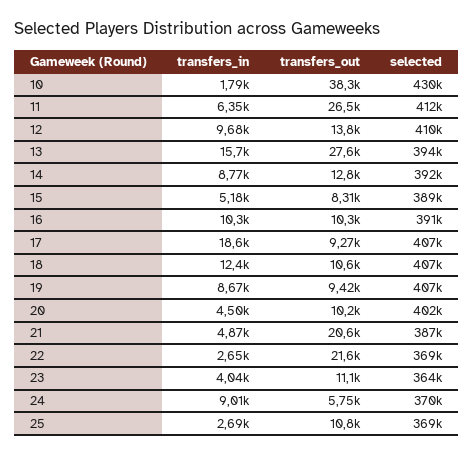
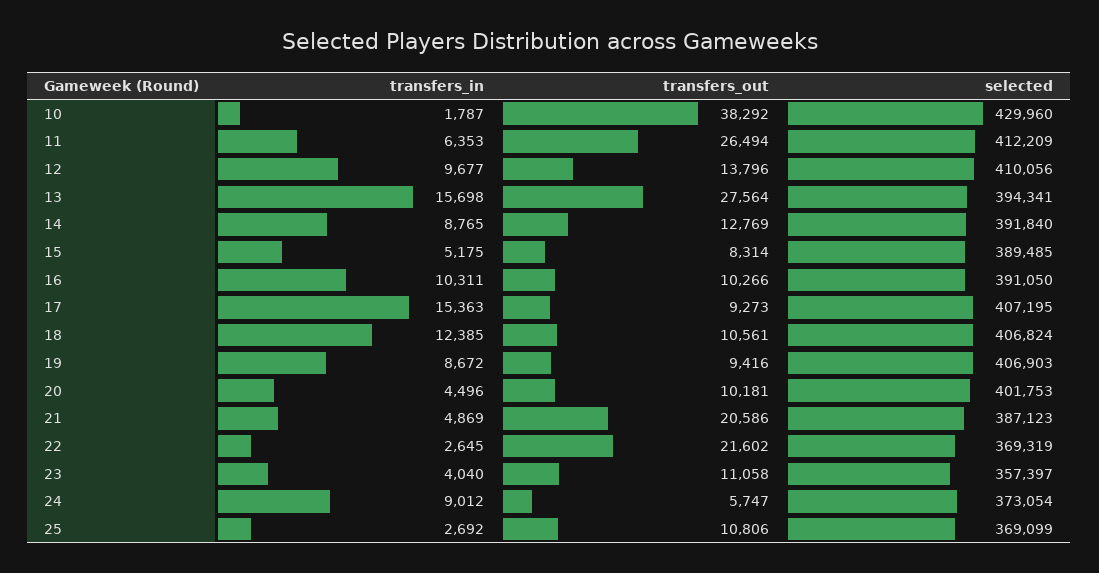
  {
    "transfers_in": {
      "10": 1787,
      "11": 6353,
      "12": 9677,
      "13": 15698,
      "14": 8765,
      "15": 5175,
      "16": 10311,
-     "17": 18600,
+     "17": 15363,
      "18": 12385,
      "19": 8672,
      "20": 4496,
      "21": 4869,
      "22": 2645,
      "23": 4040,
      "24": 9012,
      "25": 2692
    },
    "transfers_out": {
      "10": 38292,
      "11": 26494,
      "12": 13796,
      "13": 27564,
      "14": 12769,
      "15": 8314,
      "16": 10266,
      "17": 9273,
      "18": 10561,
      "19": 9416,
      "20": 10181,
      "21": 20586,
      "22": 21602,
      "23": 11058,
      "24": 5747,
      "25": 10806
    },
    "selected": {
      "10": 429960,
      "11": 412209,
      "12": 410056,
      "13": 394341,
      "14": 391840,
      "15": 389485,
      "16": 391050,
      "17": 407195,
      "18": 406824,
      "19": 406903,
      "20": 401753,
      "21": 387123,
      "22": 369319,
-     "23": 364000,
+     "23": 357397,
-     "24": 370000,
+     "24": 373054,
      "25": 369099
    }
  }

